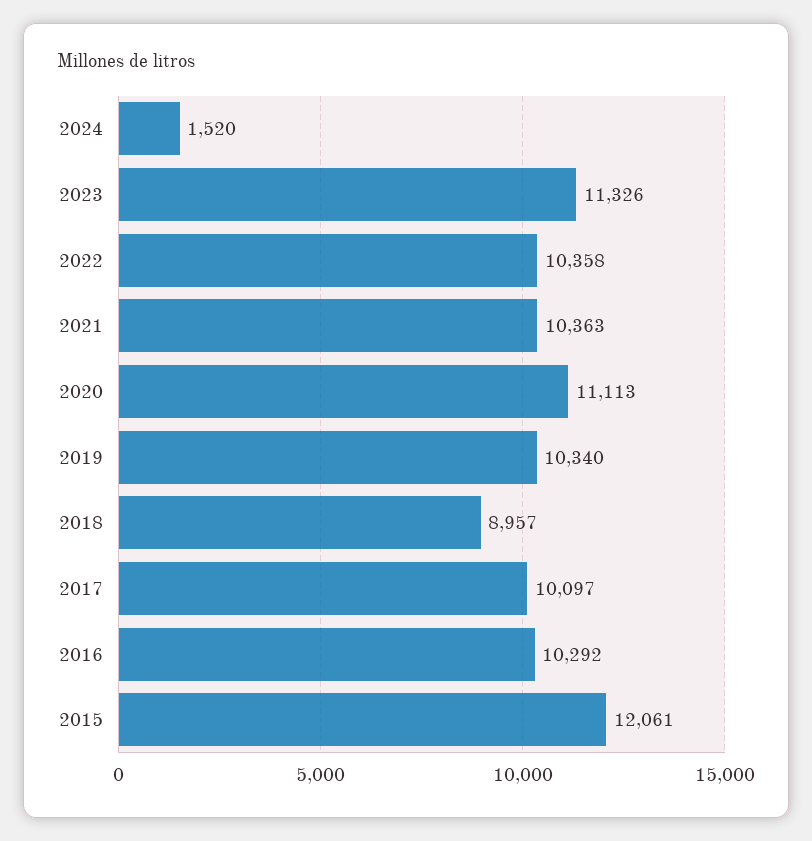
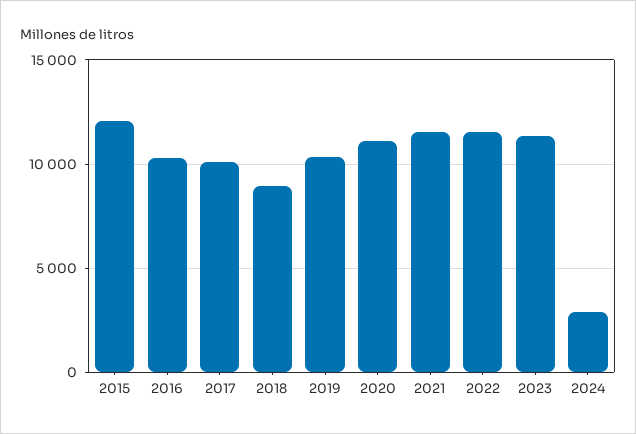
  {
-   "2024": 1520,
+   "2024": 3000,
    "2023": 11326,
-   "2022": 10358,
+   "2022": 11500,
-   "2021": 10363,
+   "2021": 11500,
    "2020": 11113,
    "2019": 10340,
    "2018": 8957,
    "2017": 10097,
    "2016": 10292,
    "2015": 12061
  }

